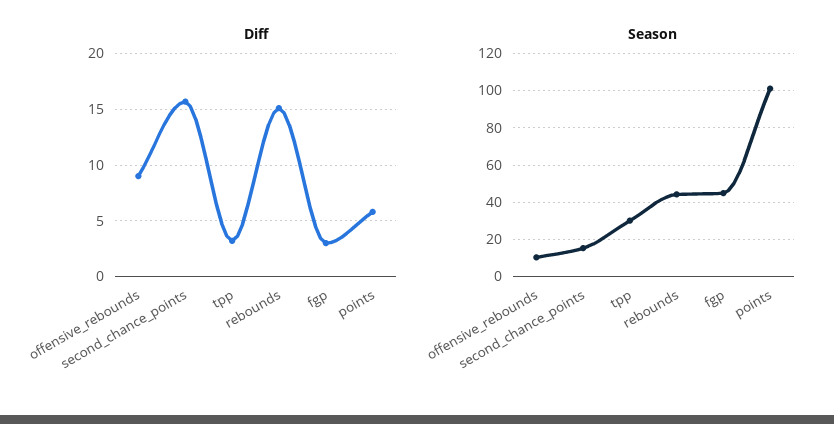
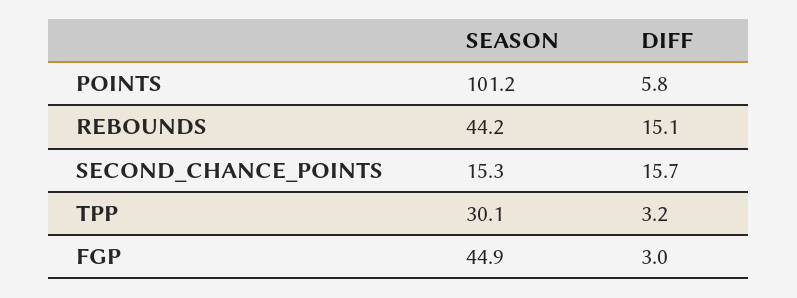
  {
    "Diff": {
-     "offensive_rebounds": 9,
      "second_chance_points": 15.7,
      "tpp": 3.2,
      "rebounds": 15.1,
      "fgp": 3,
      "points": 5.8
    },
    "Season": {
-     "offensive_rebounds": 10,
      "second_chance_points": 15.3,
      "tpp": 30.1,
      "rebounds": 44.2,
      "fgp": 44.9,
      "points": 101.2
    }
  }

